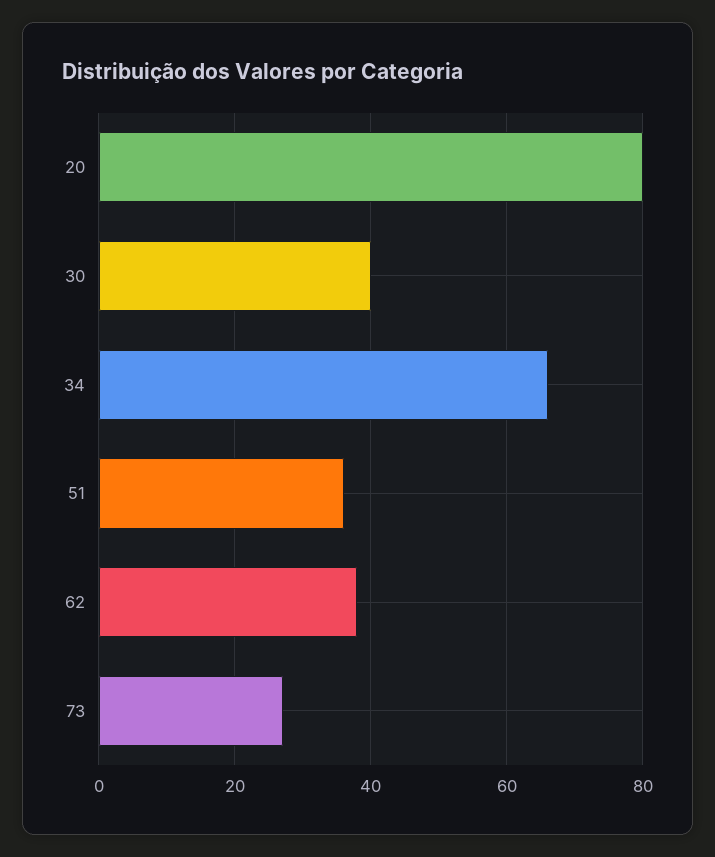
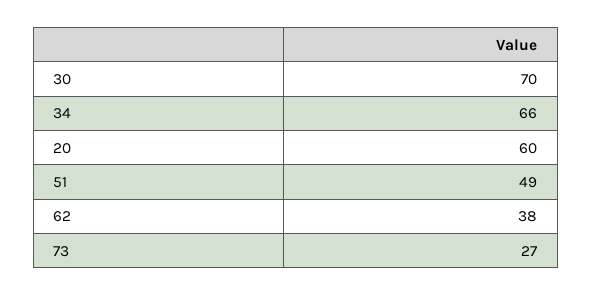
  {
-   "20": 80,
+   "20": 60,
-   "30": 40,
+   "30": 70,
    "34": 66,
-   "51": 35,
+   "51": 49,
    "62": 38,
    "73": 27
  }

